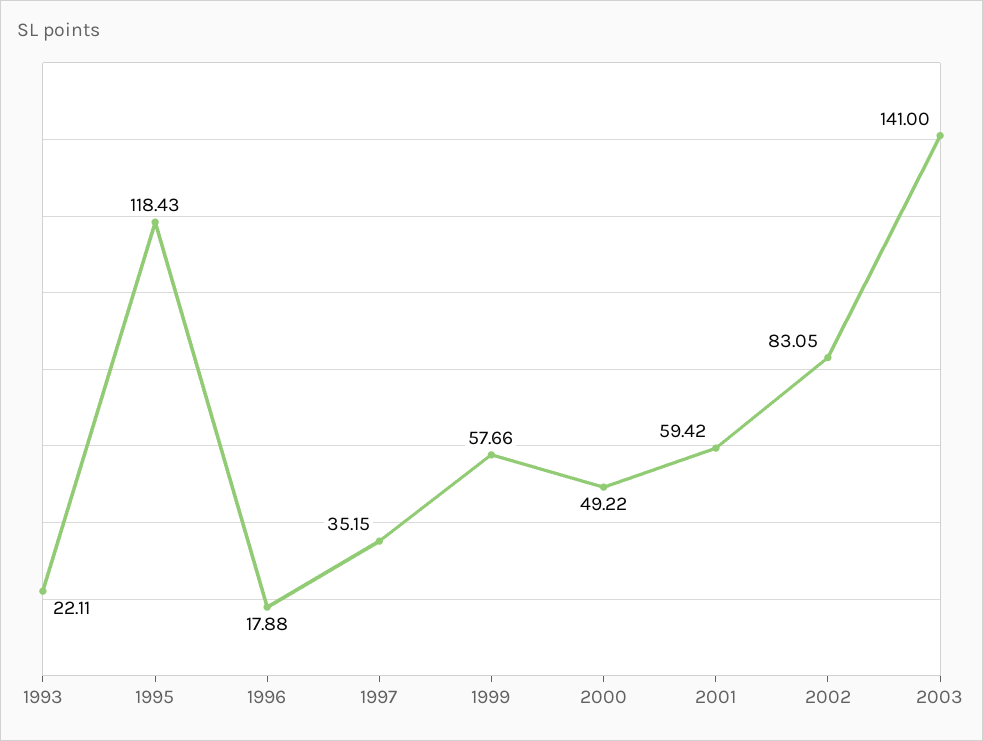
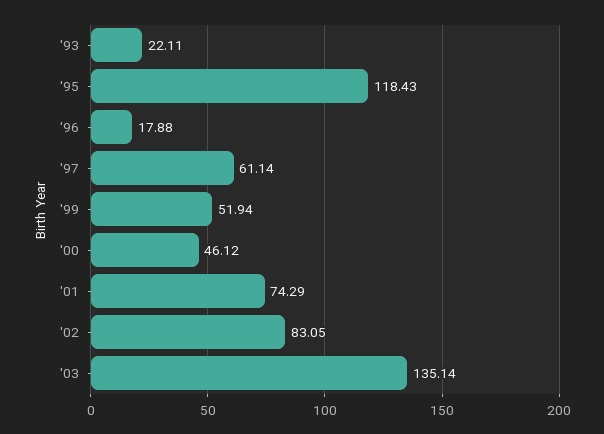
  {
    "1993": 22.11,
    "1995": 118.43,
    "1996": 17.88,
-   "1997": 35.15,
+   "1997": 61.14,
-   "1999": 57.66,
+   "1999": 51.94,
-   "2000": 49.22,
+   "2000": 46.12,
-   "2001": 59.42,
+   "2001": 74.29,
    "2002": 83.05,
-   "2003": 141
+   "2003": 135.14
  }

